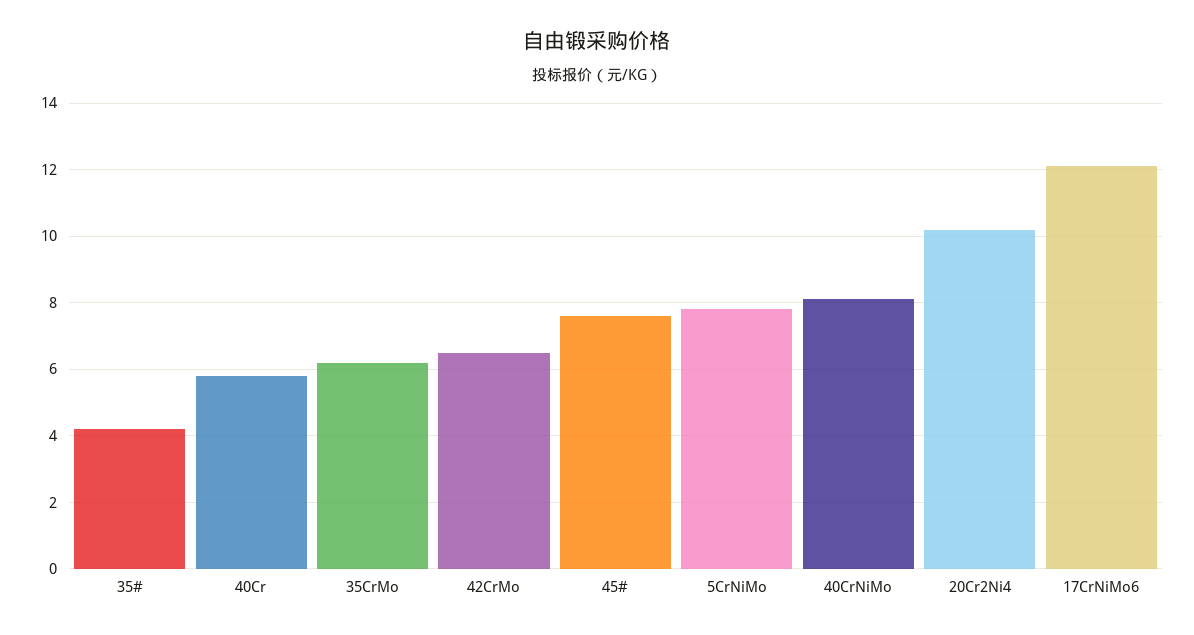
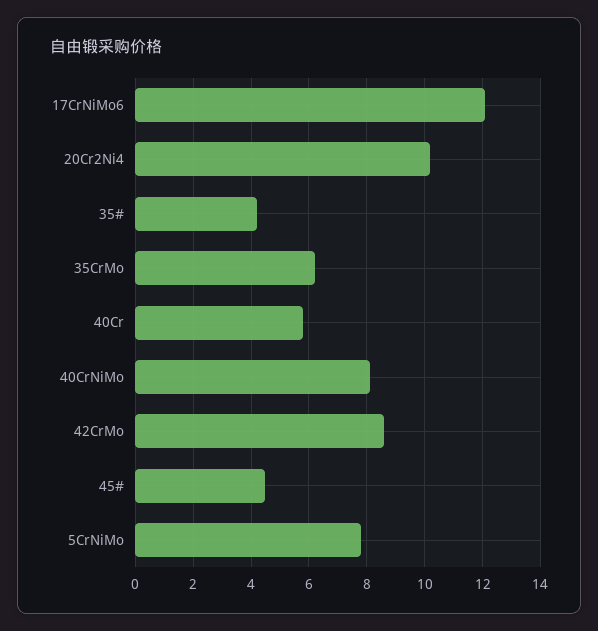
  {
    "35#": 4,
    "40Cr": 6,
    "35CrMo": 6,
-   "42CrMo": 6.5,
+   "42CrMo": 8.5,
-   "45#": 7.5,
+   "45#": 4.5,
    "5CrNiMo": 8,
    "40CrNiMo": 8,
    "20Cr2Ni4": 10,
    "17CrNiMo6": 12
  }

